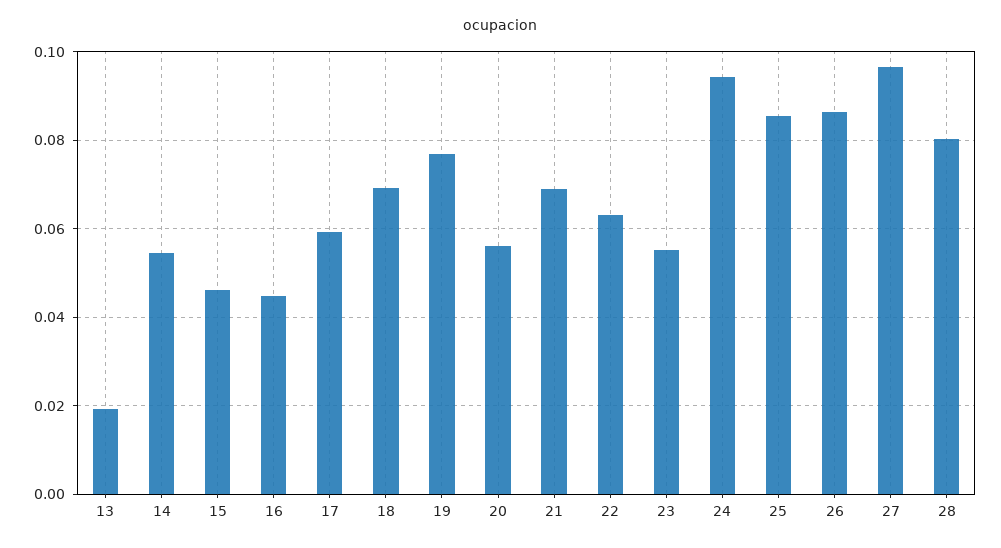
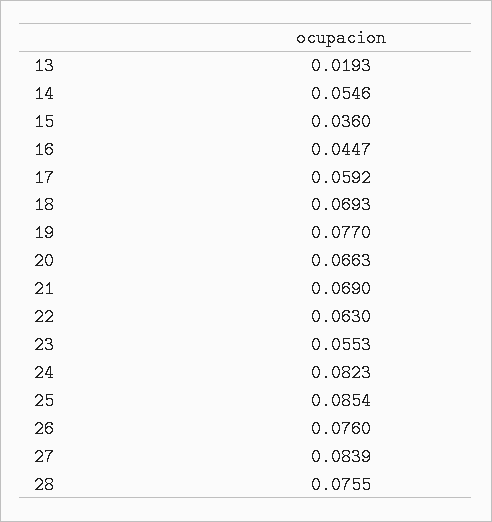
  {
    "13": 0.0193,
    "14": 0.0546,
-   "15": 0.046,
+   "15": 0.036,
    "16": 0.0447,
    "17": 0.0592,
    "18": 0.0693,
    "19": 0.077,
-   "20": 0.056,
+   "20": 0.0663,
    "21": 0.069,
    "22": 0.063,
    "23": 0.0553,
-   "24": 0.094,
+   "24": 0.0823,
    "25": 0.0854,
-   "26": 0.086,
+   "26": 0.076,
-   "27": 0.096,
+   "27": 0.0839,
-   "28": 0.08
+   "28": 0.0755
  }

